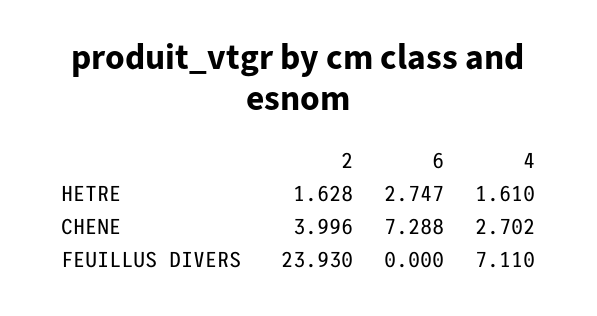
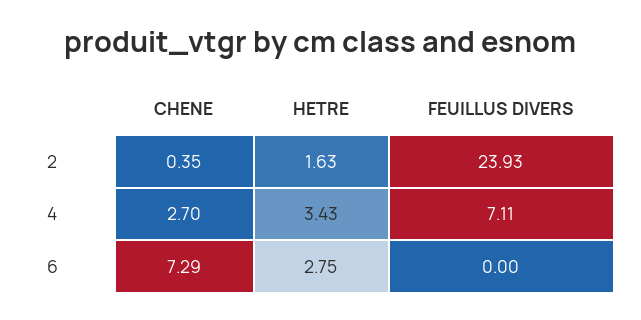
  {
    "2": {
      "HETRE": 1.628,
-     "CHENE": 3.996,
+     "CHENE": 0.35,
      "FEUILLUS DIVERS": 23.93
    },
    "6": {
      "HETRE": 2.747,
      "CHENE": 7.288,
      "FEUILLUS DIVERS": 0
    },
    "4": {
-     "HETRE": 1.61,
+     "HETRE": 3.43,
      "CHENE": 2.702,
      "FEUILLUS DIVERS": 7.11
    }
  }

